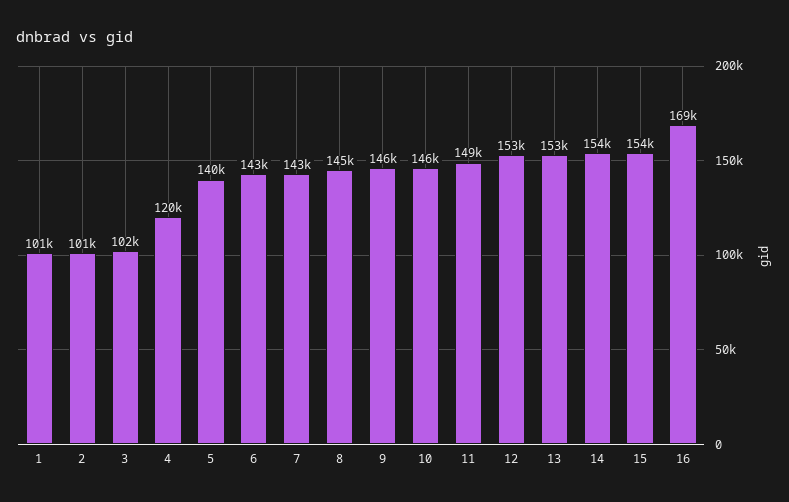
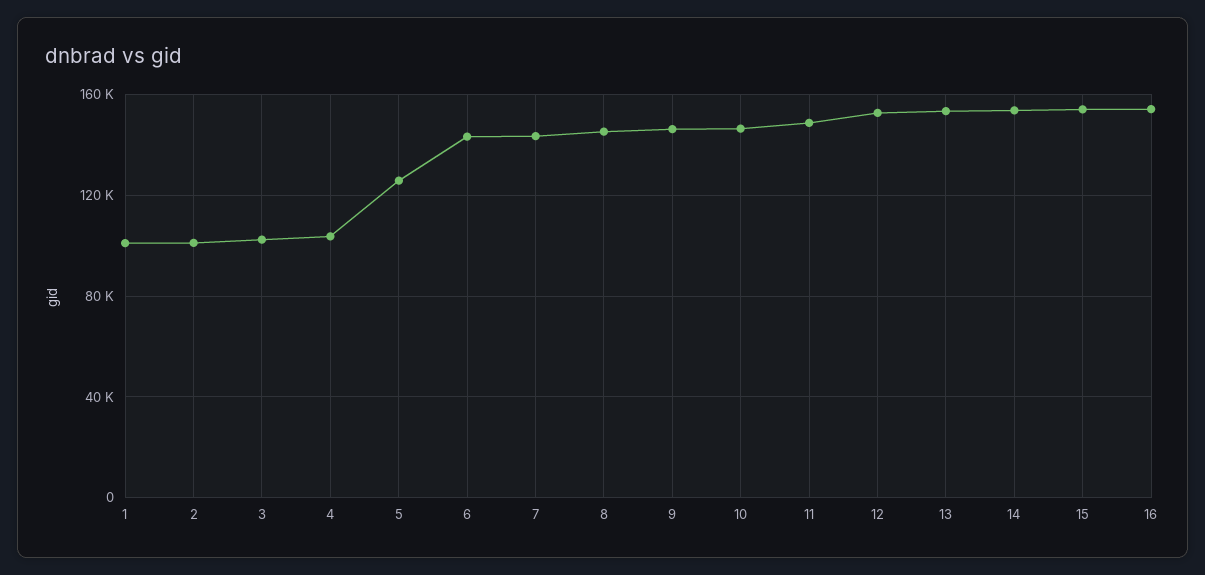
  {
    "1": 101000,
    "2": 101000,
    "3": 102000,
-   "4": 120000,
+   "4": 105000,
-   "5": 140000,
+   "5": 125000,
    "6": 143000,
    "7": 143000,
    "8": 145000,
    "9": 146000,
    "10": 146000,
    "11": 149000,
    "12": 153000,
    "13": 153000,
    "14": 154000,
    "15": 154000,
-   "16": 169000
+   "16": 155000
  }

